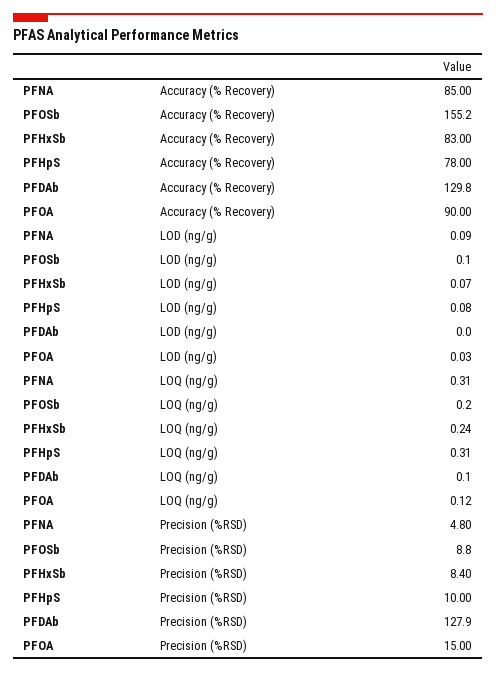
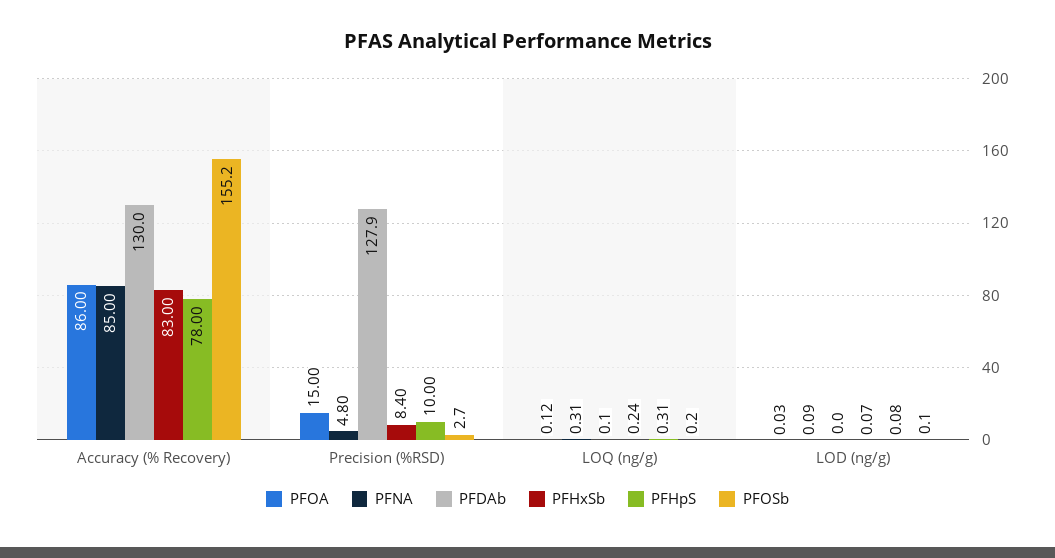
  {
    "PFNA": {
      "Accuracy (% Recovery)": 85,
      "LOD (ng/g)": 0.09,
      "LOQ (ng/g)": 0.31,
      "Precision (%RSD)": 4.8
    },
    "PFOSb": {
      "Accuracy (% Recovery)": 155.2,
      "LOD (ng/g)": 0.1,
      "LOQ (ng/g)": 0.2,
-     "Precision (%RSD)": 8.8
+     "Precision (%RSD)": 2.7
    },
    "PFHxSb": {
      "Accuracy (% Recovery)": 83,
      "LOD (ng/g)": 0.07,
      "LOQ (ng/g)": 0.24,
      "Precision (%RSD)": 8.4
    },
    "PFHpS": {
      "Accuracy (% Recovery)": 78,
      "LOD (ng/g)": 0.08,
      "LOQ (ng/g)": 0.31,
      "Precision (%RSD)": 10
    },
    "PFDAb": {
-     "Accuracy (% Recovery)": 129.8,
+     "Accuracy (% Recovery)": 130,
      "LOD (ng/g)": 0,
      "LOQ (ng/g)": 0.1,
      "Precision (%RSD)": 127.9
    },
    "PFOA": {
-     "Accuracy (% Recovery)": 90,
+     "Accuracy (% Recovery)": 86,
      "LOD (ng/g)": 0.03,
      "LOQ (ng/g)": 0.12,
      "Precision (%RSD)": 15
    }
  }

